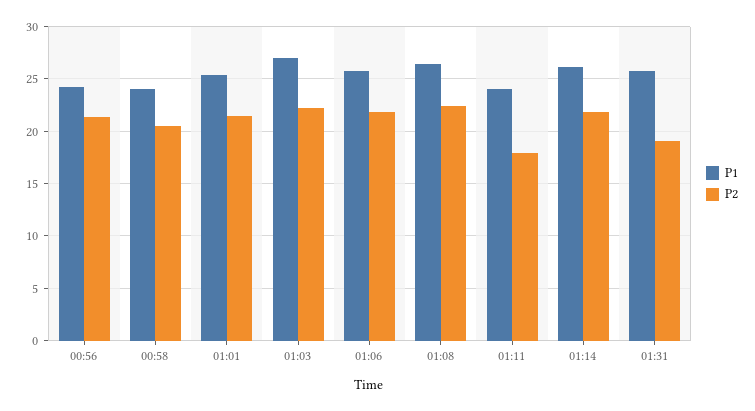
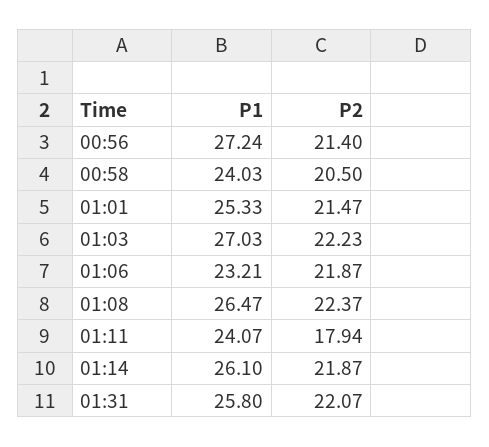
  {
    "P1": {
-     "00:56": 24,
+     "00:56": 27.24,
      "00:58": 24.03,
      "01:01": 25.33,
      "01:03": 27.03,
-     "01:06": 26,
+     "01:06": 23.21,
      "01:08": 26.47,
      "01:11": 24.07,
      "01:14": 26.1,
      "01:31": 25.8
    },
    "P2": {
      "00:56": 21.4,
      "00:58": 20.5,
      "01:01": 21.47,
      "01:03": 22.23,
      "01:06": 21.87,
      "01:08": 22.37,
      "01:11": 17.94,
      "01:14": 21.87,
-     "01:31": 19
+     "01:31": 22.07
    }
  }

